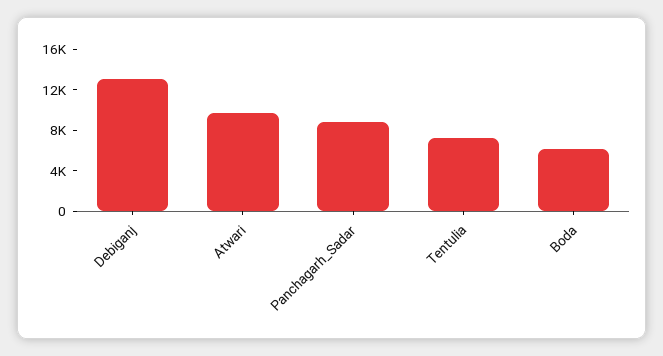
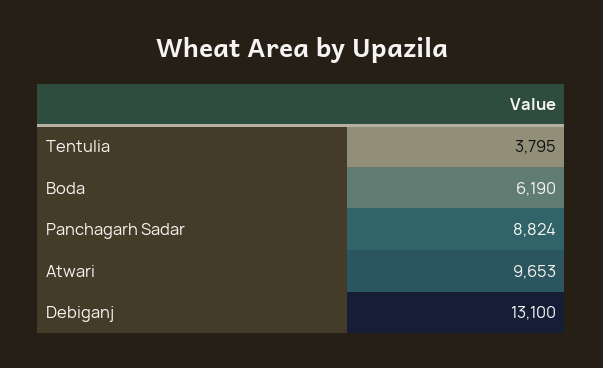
  {
    "Debiganj": 13100,
    "Atwari": 9653,
    "Panchagarh_Sadar": 8824,
-   "Tentulia": 7000,
+   "Tentulia": 3795,
    "Boda": 6190
  }

